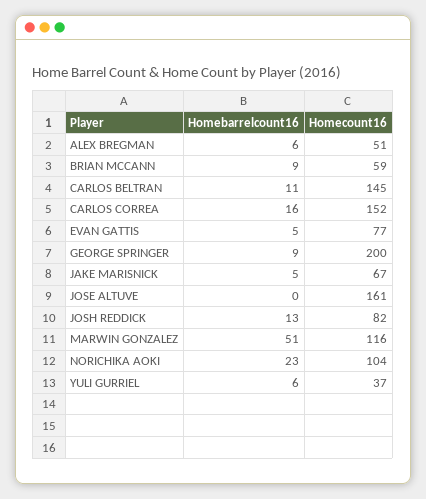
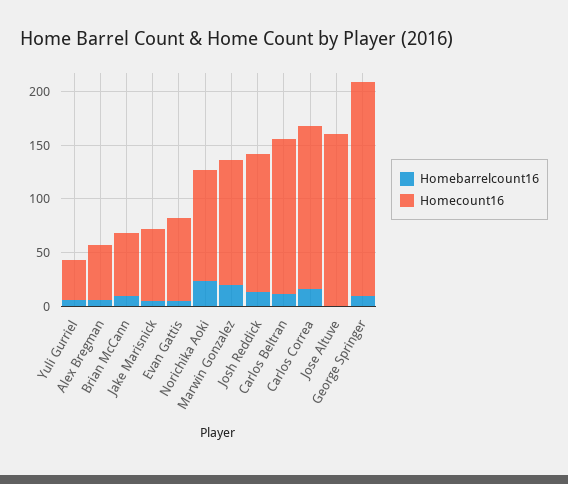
  {
    "Homebarrelcount16": {
      "ALEX BREGMAN": 6,
      "BRIAN MCCANN": 9,
      "CARLOS BELTRAN": 11,
      "CARLOS CORREA": 16,
      "EVAN GATTIS": 5,
      "GEORGE SPRINGER": 9,
      "JAKE MARISNICK": 5,
      "JOSE ALTUVE": 0,
      "JOSH REDDICK": 13,
-     "MARWIN GONZALEZ": 51,
+     "MARWIN GONZALEZ": 20,
      "NORICHIKA AOKI": 23,
      "YULI GURRIEL": 6
    },
    "Homecount16": {
      "ALEX BREGMAN": 51,
      "BRIAN MCCANN": 59,
      "CARLOS BELTRAN": 145,
      "CARLOS CORREA": 152,
      "EVAN GATTIS": 77,
      "GEORGE SPRINGER": 200,
      "JAKE MARISNICK": 67,
      "JOSE ALTUVE": 161,
-     "JOSH REDDICK": 82,
+     "JOSH REDDICK": 130,
      "MARWIN GONZALEZ": 116,
      "NORICHIKA AOKI": 104,
      "YULI GURRIEL": 37
    }
  }

